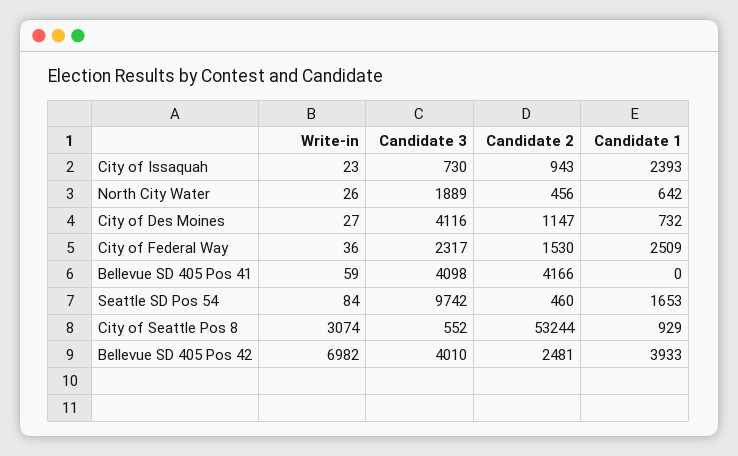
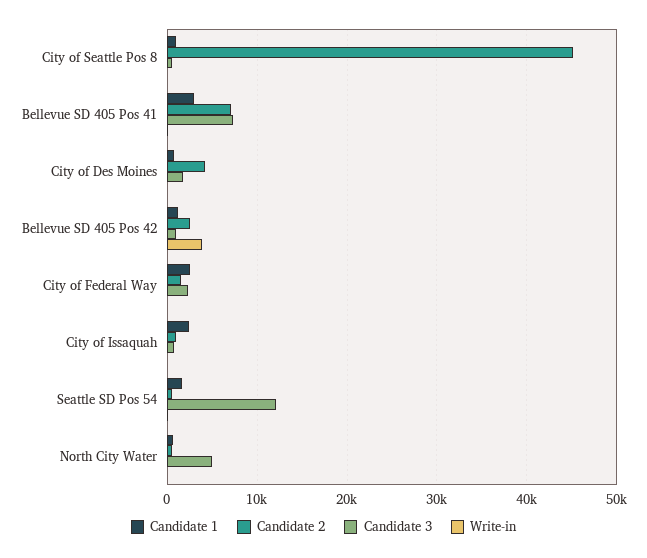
  {
    "Write-in": {
      "City of Issaquah": 23,
      "North City Water": 26,
      "City of Des Moines": 27,
      "City of Federal Way": 36,
      "Bellevue SD 405 Pos 41": 59,
      "Seattle SD Pos 54": 84,
-     "City of Seattle Pos 8": 3074,
+     "City of Seattle Pos 8": 0,
-     "Bellevue SD 405 Pos 42": 6982
+     "Bellevue SD 405 Pos 42": 4000
    },
    "Candidate 3": {
      "City of Issaquah": 730,
-     "North City Water": 1889,
+     "North City Water": 5000,
-     "City of Des Moines": 4116,
+     "City of Des Moines": 2000,
      "City of Federal Way": 2317,
-     "Bellevue SD 405 Pos 41": 4098,
+     "Bellevue SD 405 Pos 41": 7000,
-     "Seattle SD Pos 54": 9742,
+     "Seattle SD Pos 54": 12000,
      "City of Seattle Pos 8": 552,
-     "Bellevue SD 405 Pos 42": 4010
+     "Bellevue SD 405 Pos 42": 1000
    },
    "Candidate 2": {
      "City of Issaquah": 943,
      "North City Water": 456,
-     "City of Des Moines": 1147,
+     "City of Des Moines": 4000,
      "City of Federal Way": 1530,
-     "Bellevue SD 405 Pos 41": 4166,
+     "Bellevue SD 405 Pos 41": 7000,
      "Seattle SD Pos 54": 460,
-     "City of Seattle Pos 8": 53244,
+     "City of Seattle Pos 8": 45000,
      "Bellevue SD 405 Pos 42": 2481
    },
    "Candidate 1": {
      "City of Issaquah": 2393,
      "North City Water": 642,
      "City of Des Moines": 732,
      "City of Federal Way": 2509,
-     "Bellevue SD 405 Pos 41": 0,
+     "Bellevue SD 405 Pos 41": 3000,
      "Seattle SD Pos 54": 1653,
      "City of Seattle Pos 8": 929,
-     "Bellevue SD 405 Pos 42": 3933
+     "Bellevue SD 405 Pos 42": 1000
    }
  }

